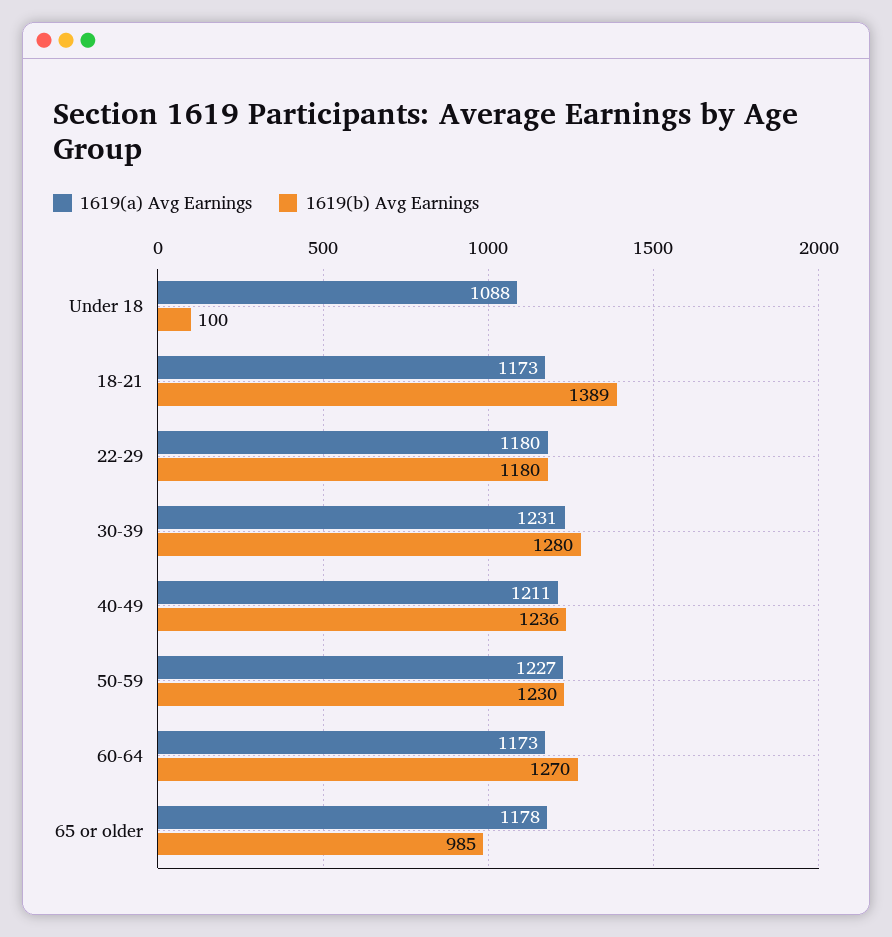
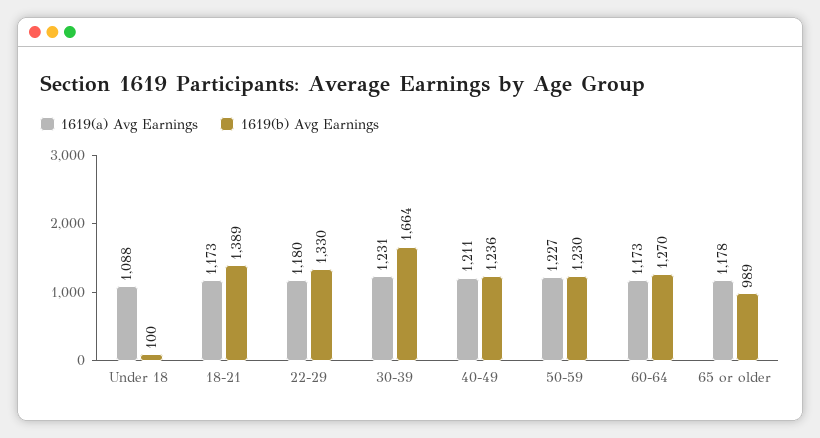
  {
    "1619(a) Avg Earnings": {
      "Under 18": 1088,
      "18-21": 1173,
      "22-29": 1180,
      "30-39": 1231,
      "40-49": 1211,
      "50-59": 1227,
      "60-64": 1173,
      "65 or older": 1178
    },
    "1619(b) Avg Earnings": {
      "Under 18": 100,
      "18-21": 1389,
-     "22-29": 1180,
+     "22-29": 1330,
-     "30-39": 1280,
+     "30-39": 1664,
      "40-49": 1236,
      "50-59": 1230,
      "60-64": 1270,
-     "65 or older": 985
+     "65 or older": 989
    }
  }

